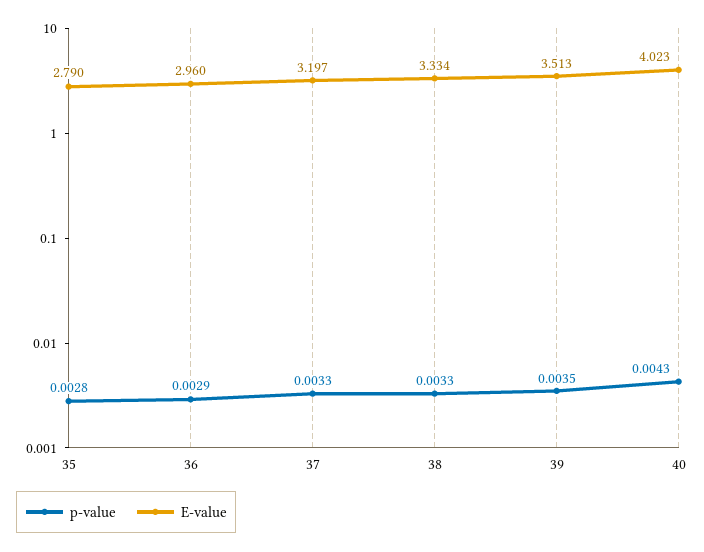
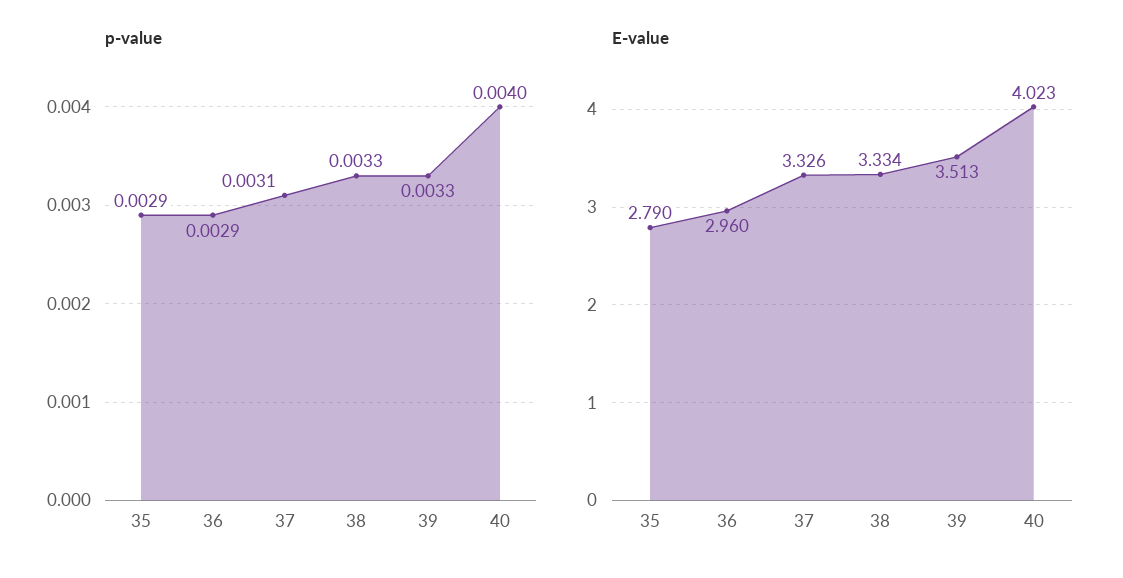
  {
    "p-value": {
-     "35": 0.0028,
+     "35": 0.0029,
      "36": 0.0029,
-     "37": 0.0033,
+     "37": 0.0031,
      "38": 0.0033,
-     "39": 0.0035,
+     "39": 0.0033,
-     "40": 0.0043
+     "40": 0.004
    },
    "E-value": {
      "35": 2.79,
      "36": 2.96,
-     "37": 3.197,
+     "37": 3.326,
      "38": 3.334,
      "39": 3.513,
      "40": 4.023
    }
  }

